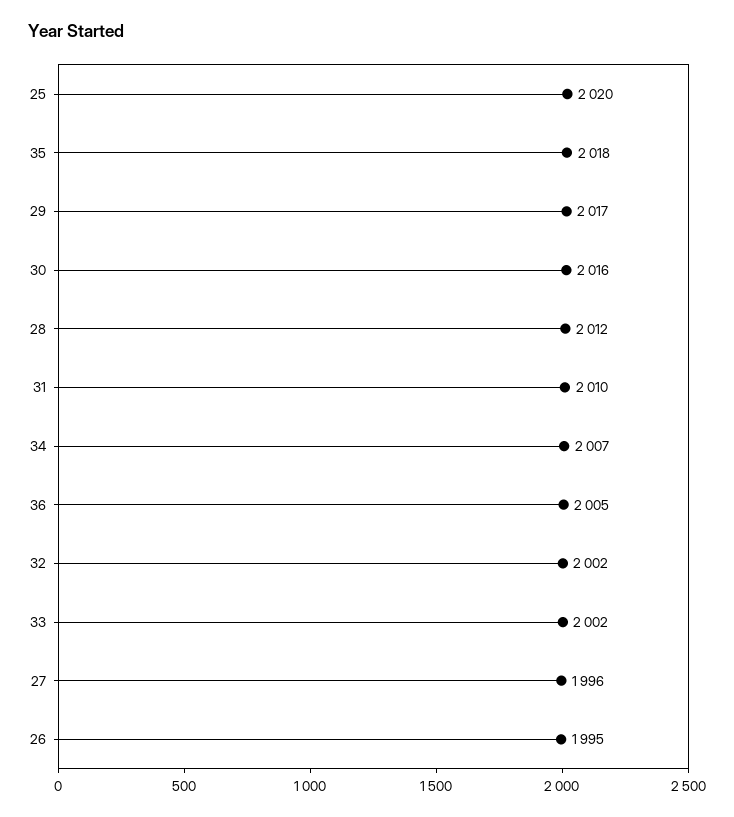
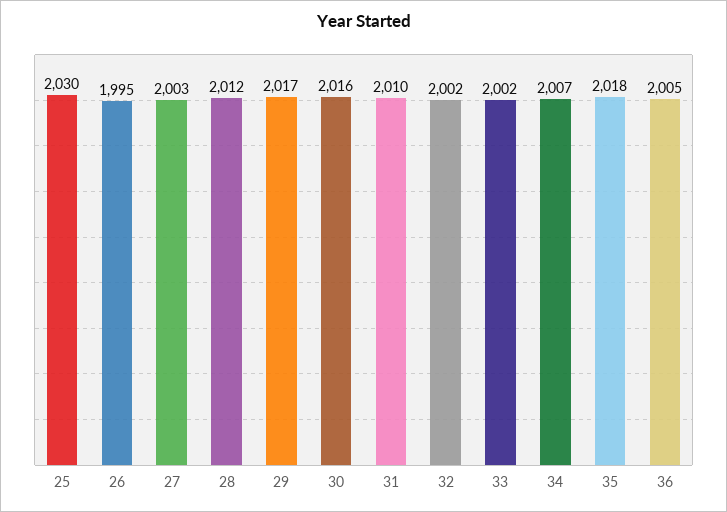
  {
-   "25": 2020,
+   "25": 2030,
    "35": 2018,
    "29": 2017,
    "30": 2016,
    "28": 2012,
    "31": 2010,
    "34": 2007,
    "36": 2005,
    "32": 2002,
    "33": 2002,
-   "27": 1996,
+   "27": 2003,
    "26": 1995
  }

